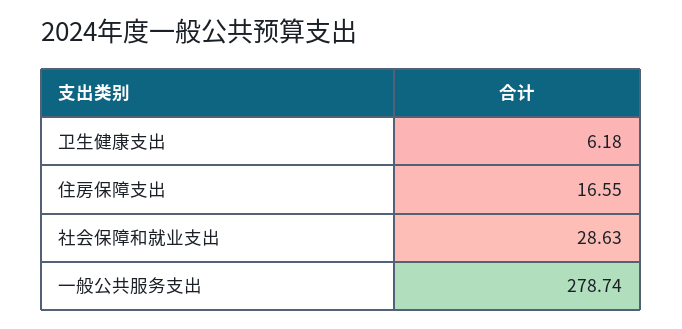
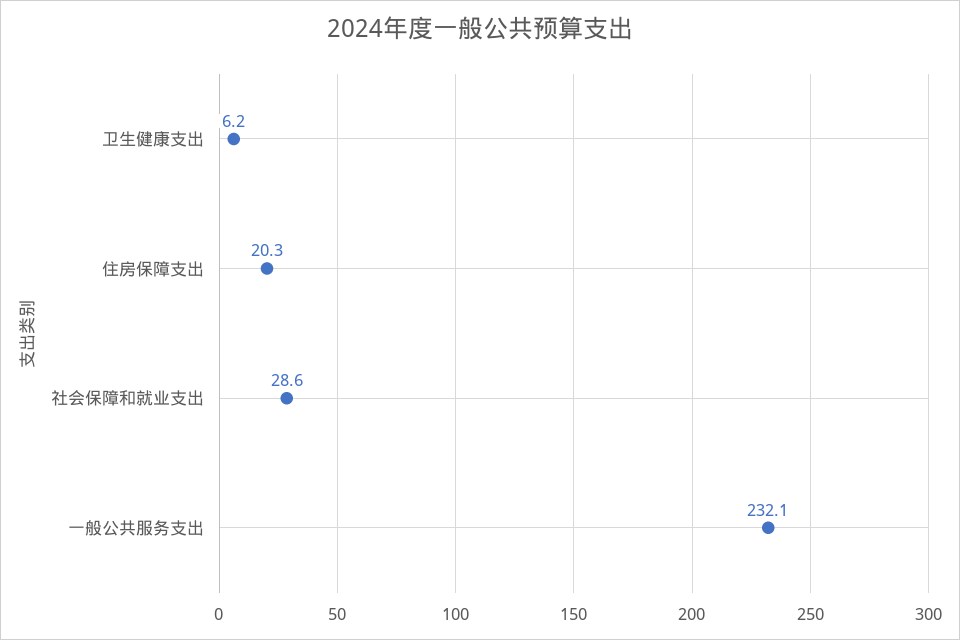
  {
    "卫生健康支出": 6.18,
-   "住房保障支出": 16.55,
+   "住房保障支出": 20.3,
    "社会保障和就业支出": 28.63,
-   "一般公共服务支出": 278.74
+   "一般公共服务支出": 232.1
  }

